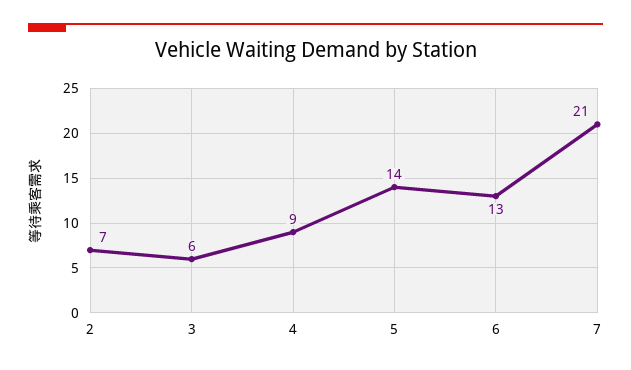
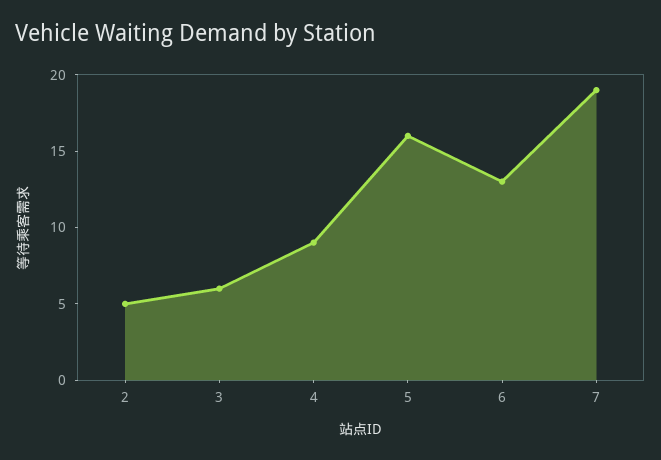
  {
-   "2": 7,
+   "2": 5,
    "3": 6,
    "4": 9,
-   "5": 14,
+   "5": 16,
    "6": 13,
-   "7": 21
+   "7": 19
  }

